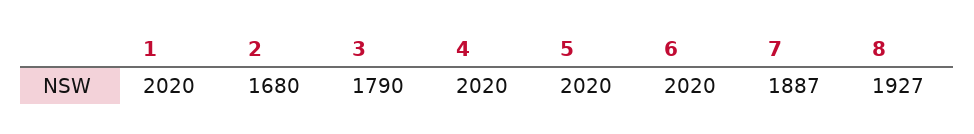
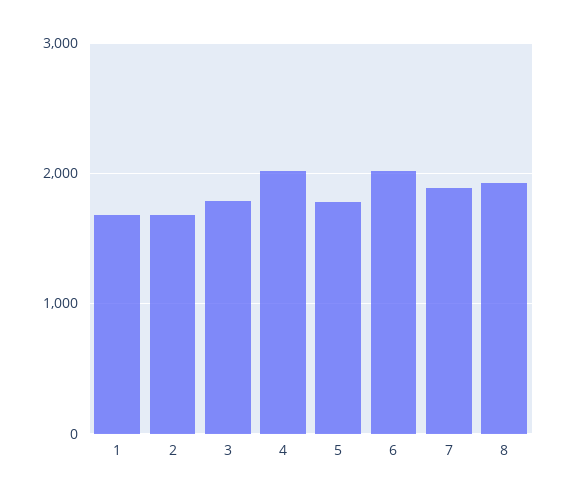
  {
-   "1": 2020,
+   "1": 1700,
    "2": 1680,
    "3": 1790,
    "4": 2020,
-   "5": 2020,
+   "5": 1800,
    "6": 2020,
    "7": 1887,
    "8": 1927
  }

